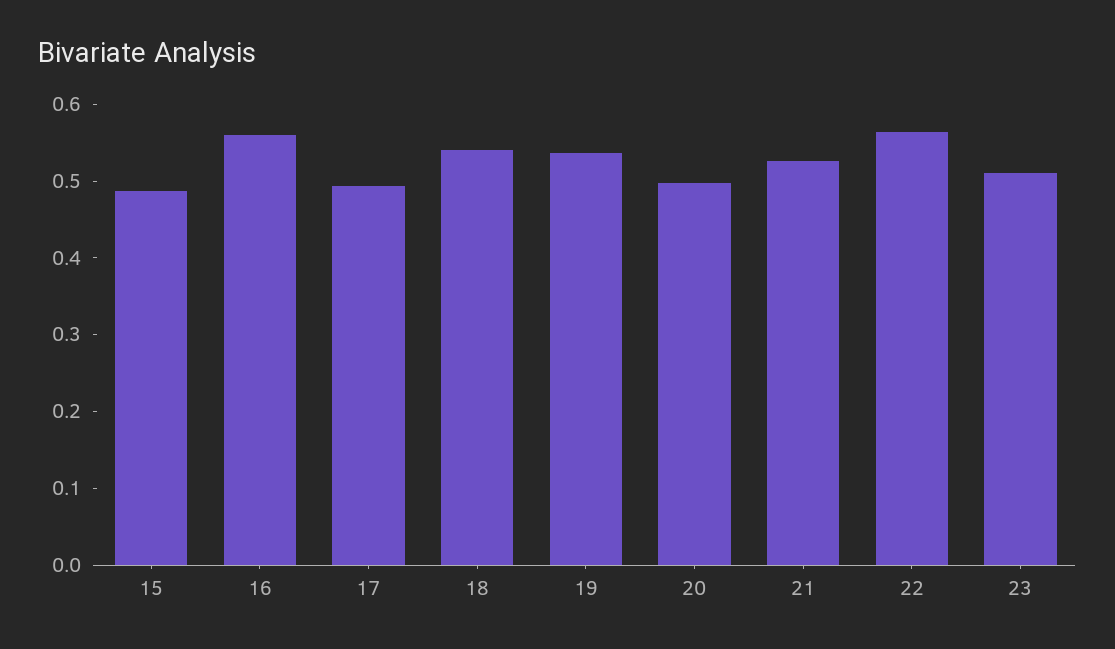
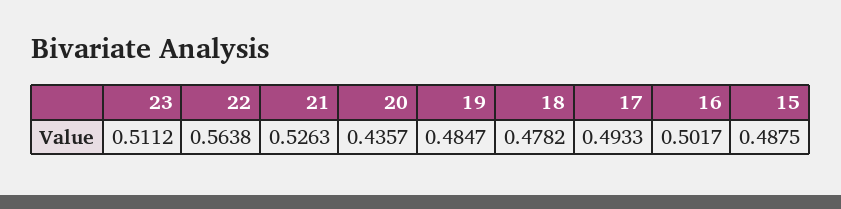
  {
    "15": 0.4875,
-   "16": 0.56,
+   "16": 0.5017,
    "17": 0.4933,
-   "18": 0.54,
+   "18": 0.4782,
-   "19": 0.54,
+   "19": 0.4847,
-   "20": 0.5,
+   "20": 0.4357,
    "21": 0.5263,
    "22": 0.5638,
    "23": 0.5112
  }

